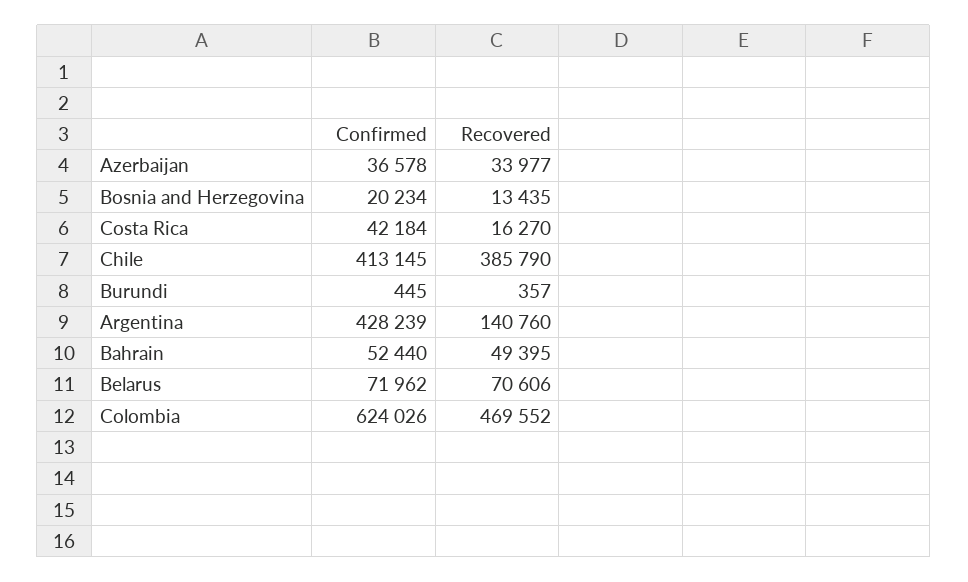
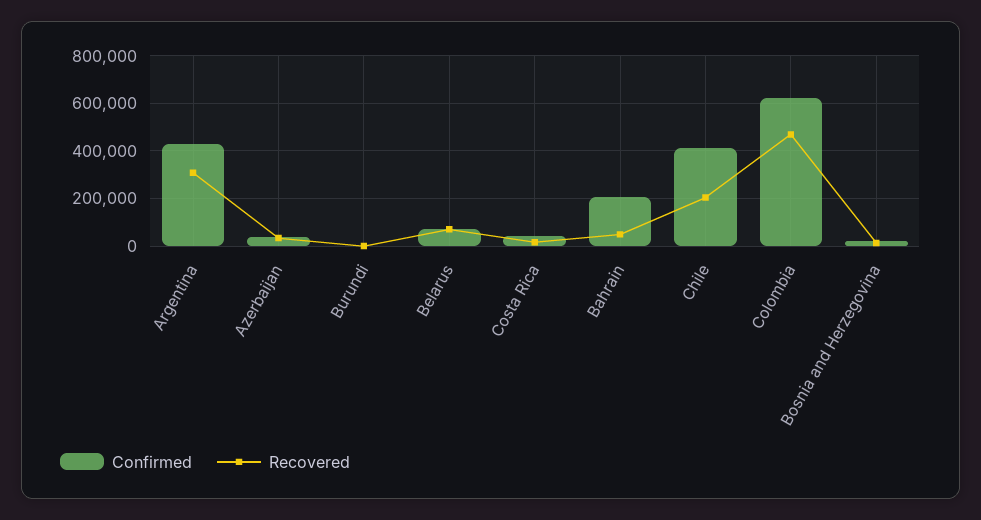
  {
    "Confirmed": {
      "Azerbaijan": 36578,
      "Bosnia and Herzegovina": 20234,
      "Costa Rica": 42184,
      "Chile": 413145,
      "Burundi": 445,
      "Argentina": 428239,
-     "Bahrain": 52440,
+     "Bahrain": 200000,
      "Belarus": 71962,
      "Colombia": 624026
    },
    "Recovered": {
      "Azerbaijan": 33977,
      "Bosnia and Herzegovina": 13435,
      "Costa Rica": 16270,
-     "Chile": 385790,
+     "Chile": 200000,
      "Burundi": 357,
-     "Argentina": 140760,
+     "Argentina": 300000,
      "Bahrain": 49395,
      "Belarus": 70606,
      "Colombia": 469552
    }
  }

